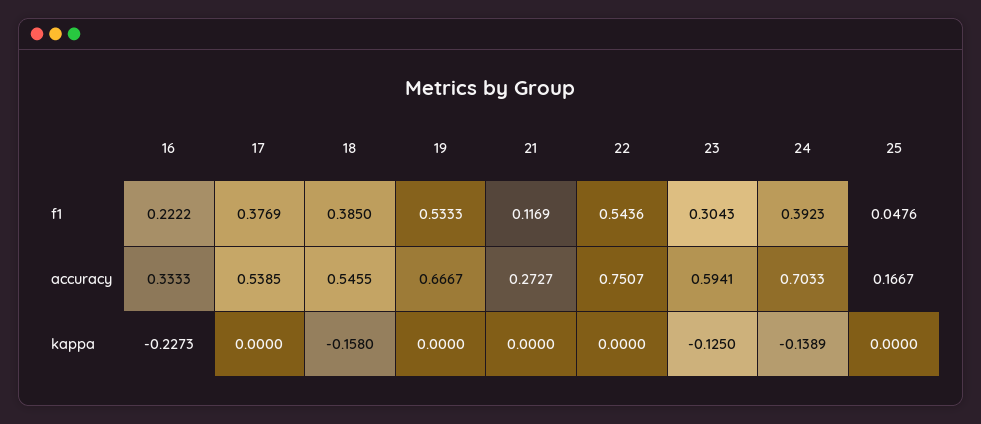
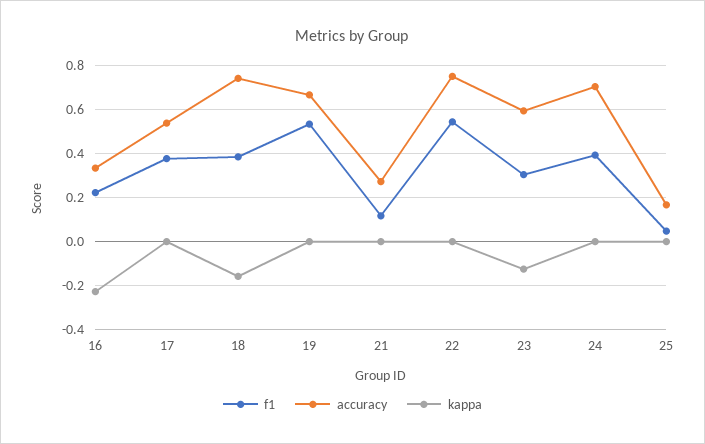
  {
    "f1": {
      "16": 0.2222,
      "17": 0.3769,
      "18": 0.385,
      "19": 0.5333,
      "21": 0.1169,
      "22": 0.5436,
      "23": 0.3043,
      "24": 0.3923,
      "25": 0.0476
    },
    "accuracy": {
      "16": 0.3333,
      "17": 0.5385,
-     "18": 0.5455,
+     "18": 0.75,
      "19": 0.6667,
      "21": 0.2727,
      "22": 0.7507,
      "23": 0.5941,
      "24": 0.7033,
      "25": 0.1667
    },
    "kappa": {
      "16": -0.2273,
      "17": 0,
      "18": -0.158,
      "19": 0,
      "21": 0,
      "22": 0,
      "23": -0.125,
-     "24": -0.1389,
+     "24": 0,
      "25": 0
    }
  }

